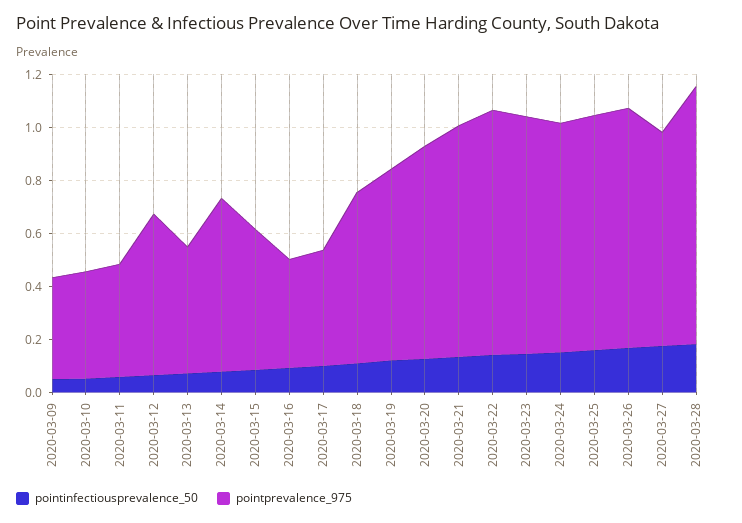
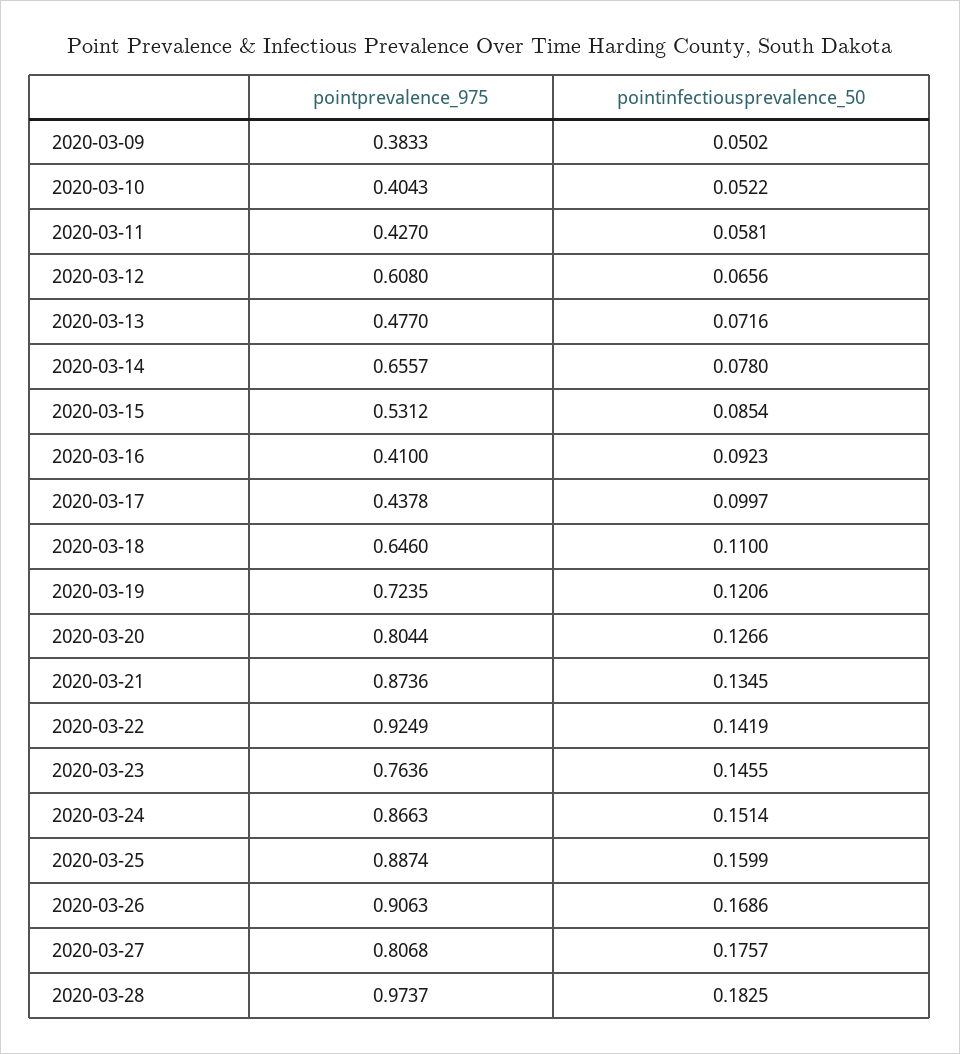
  {
    "pointinfectiousprevalence_50": {
      "2020-03-09": 0.0502,
      "2020-03-10": 0.0522,
      "2020-03-11": 0.0581,
      "2020-03-12": 0.0656,
      "2020-03-13": 0.0716,
      "2020-03-14": 0.078,
      "2020-03-15": 0.0854,
      "2020-03-16": 0.0923,
      "2020-03-17": 0.0997,
      "2020-03-18": 0.11,
      "2020-03-19": 0.1206,
      "2020-03-20": 0.1266,
      "2020-03-21": 0.1345,
      "2020-03-22": 0.1419,
      "2020-03-23": 0.1455,
      "2020-03-24": 0.1514,
      "2020-03-25": 0.1599,
      "2020-03-26": 0.1686,
      "2020-03-27": 0.1757,
      "2020-03-28": 0.1825
    },
    "pointprevalence_975": {
      "2020-03-09": 0.3833,
      "2020-03-10": 0.4043,
      "2020-03-11": 0.427,
      "2020-03-12": 0.608,
      "2020-03-13": 0.477,
      "2020-03-14": 0.6557,
      "2020-03-15": 0.5312,
      "2020-03-16": 0.41,
      "2020-03-17": 0.4378,
      "2020-03-18": 0.646,
      "2020-03-19": 0.7235,
      "2020-03-20": 0.8044,
      "2020-03-21": 0.8736,
      "2020-03-22": 0.9249,
-     "2020-03-23": 0.9,
+     "2020-03-23": 0.7636,
      "2020-03-24": 0.8663,
      "2020-03-25": 0.8874,
      "2020-03-26": 0.9063,
      "2020-03-27": 0.8068,
      "2020-03-28": 0.9737
    }
  }

